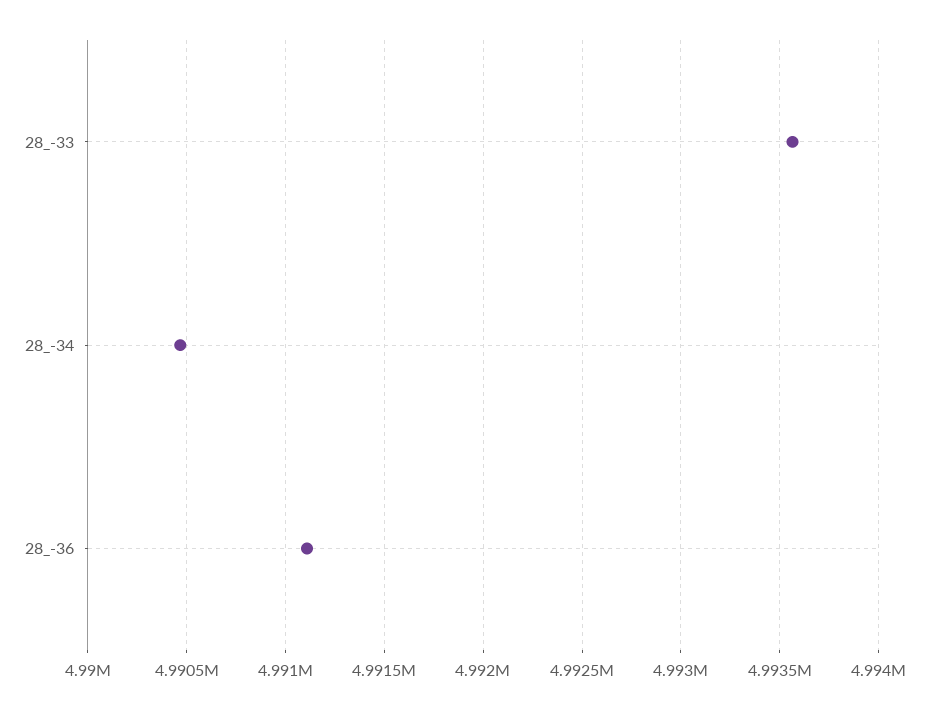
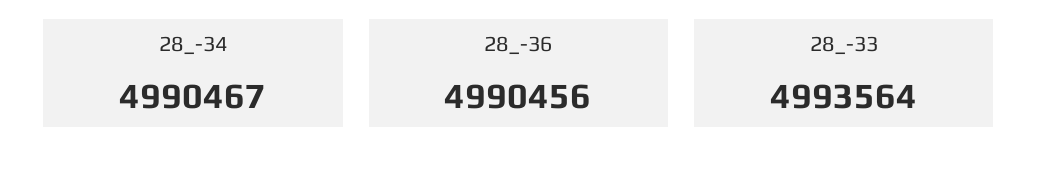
  {
    "28_-33": 4993564,
    "28_-34": 4990467,
-   "28_-36": 4991100
+   "28_-36": 4990456
  }

